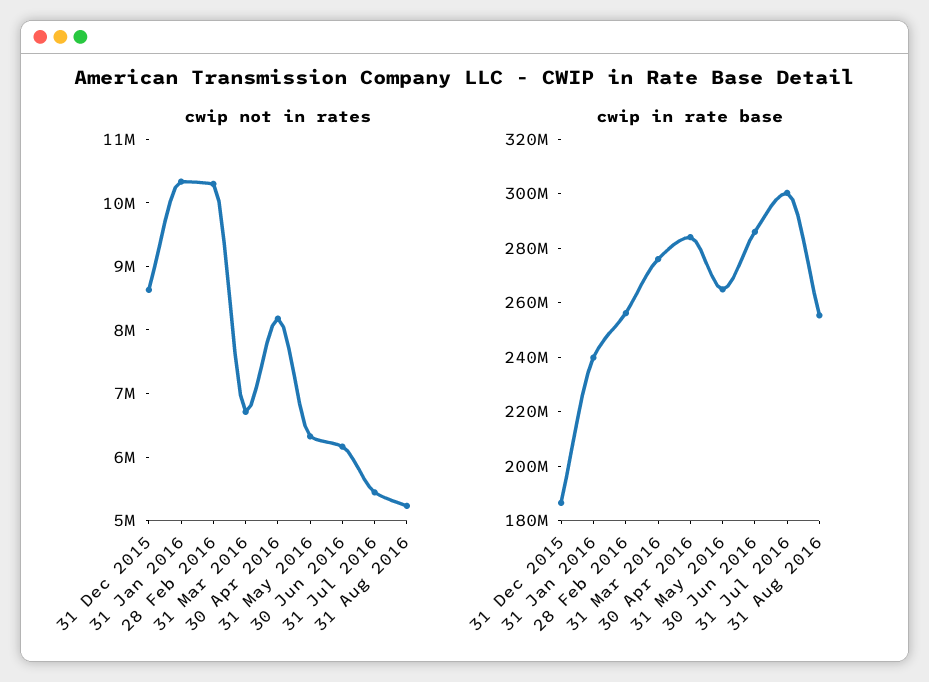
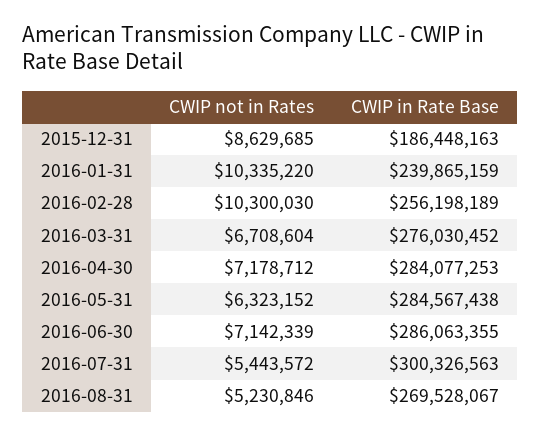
  {
    "cwip not in rates": {
      "31 Dec 2015": 8629685,
      "31 Jan 2016": 10335220,
      "28 Feb 2016": 10300030,
      "31 Mar 2016": 6708604,
-     "30 Apr 2016": 8200000,
+     "30 Apr 2016": 7178712,
      "31 May 2016": 6323152,
-     "30 Jun 2016": 6200000,
+     "30 Jun 2016": 7142339,
      "31 Jul 2016": 5443572,
      "31 Aug 2016": 5230846
    },
    "cwip in rate base": {
      "31 Dec 2015": 186448163,
      "31 Jan 2016": 239865159,
      "28 Feb 2016": 256198189,
      "31 Mar 2016": 276030452,
      "30 Apr 2016": 284077253,
-     "31 May 2016": 265000000,
+     "31 May 2016": 284567438,
      "30 Jun 2016": 286063355,
      "31 Jul 2016": 300326563,
-     "31 Aug 2016": 255000000
+     "31 Aug 2016": 269528067
    }
  }

